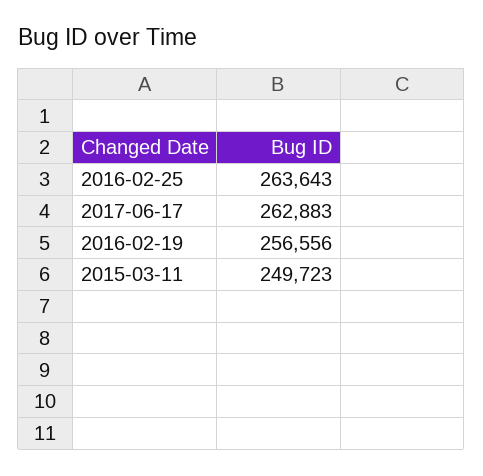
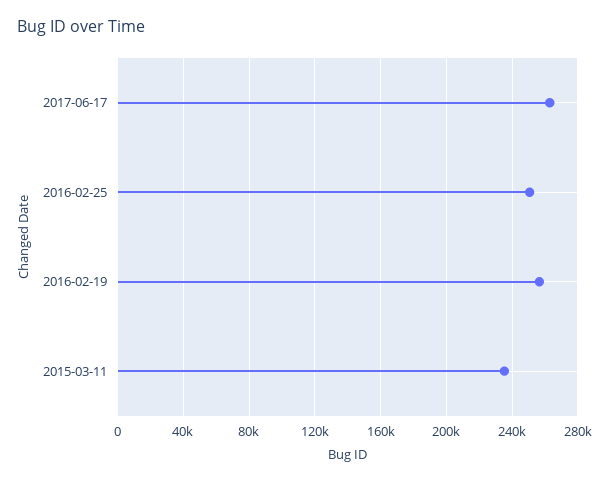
  {
-   "2016-02-25": 263643,
+   "2016-02-25": 250000,
    "2017-06-17": 262883,
    "2016-02-19": 256556,
-   "2015-03-11": 249723
+   "2015-03-11": 235000
  }

